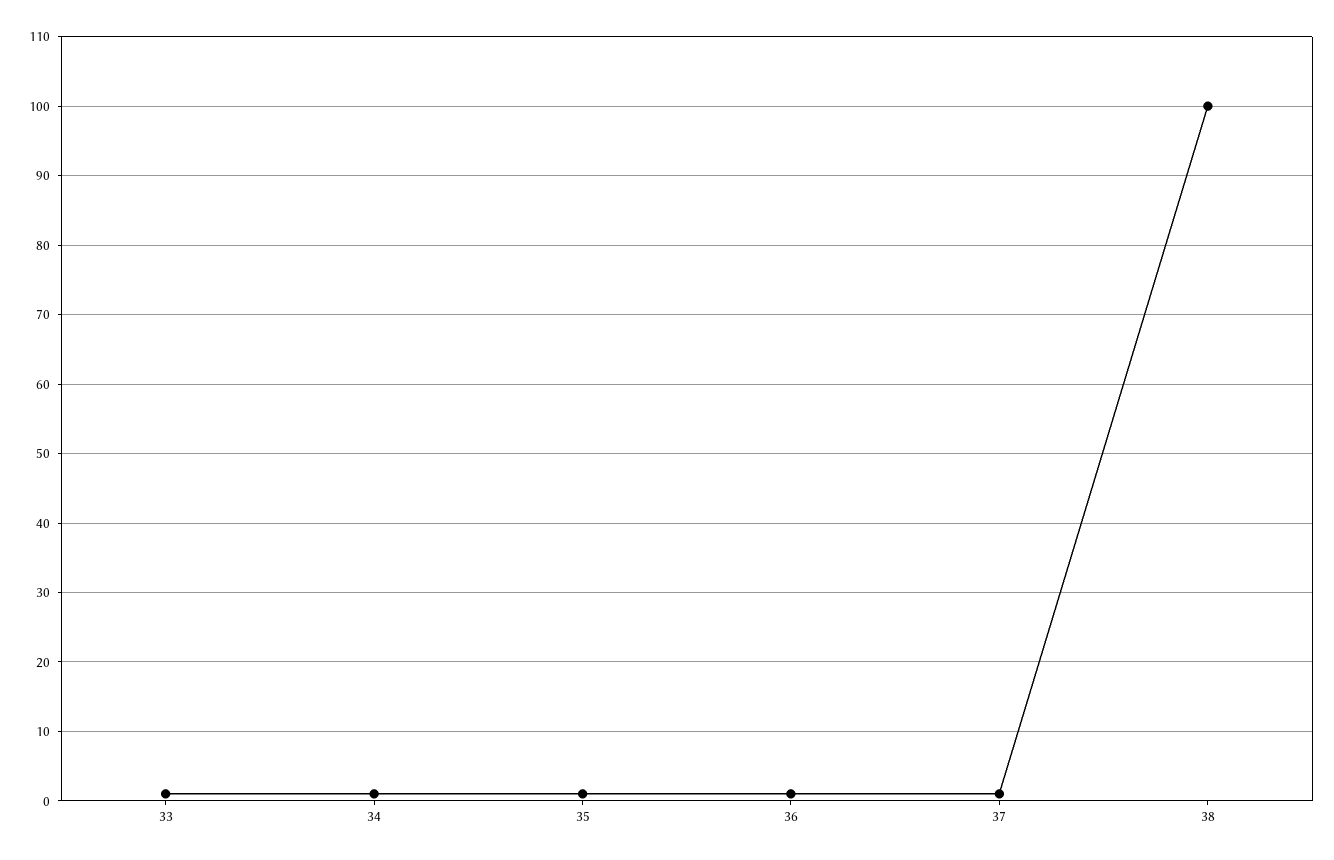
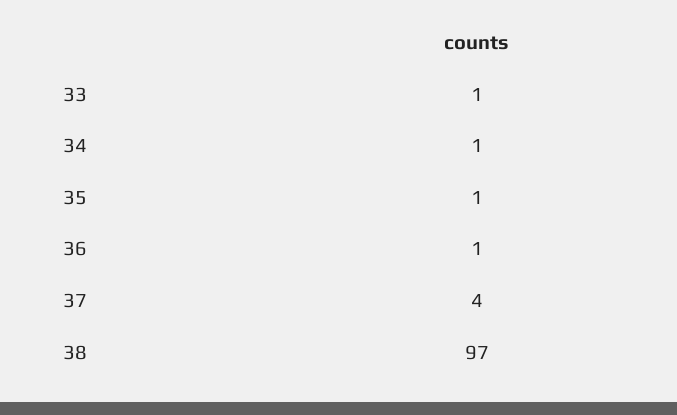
  {
    "33": 1,
    "34": 1,
    "35": 1,
    "36": 1,
-   "37": 1,
+   "37": 4,
-   "38": 100
+   "38": 97
  }

